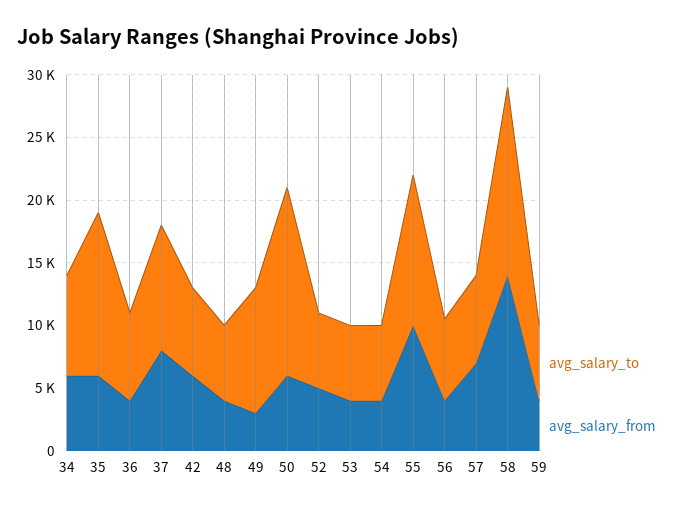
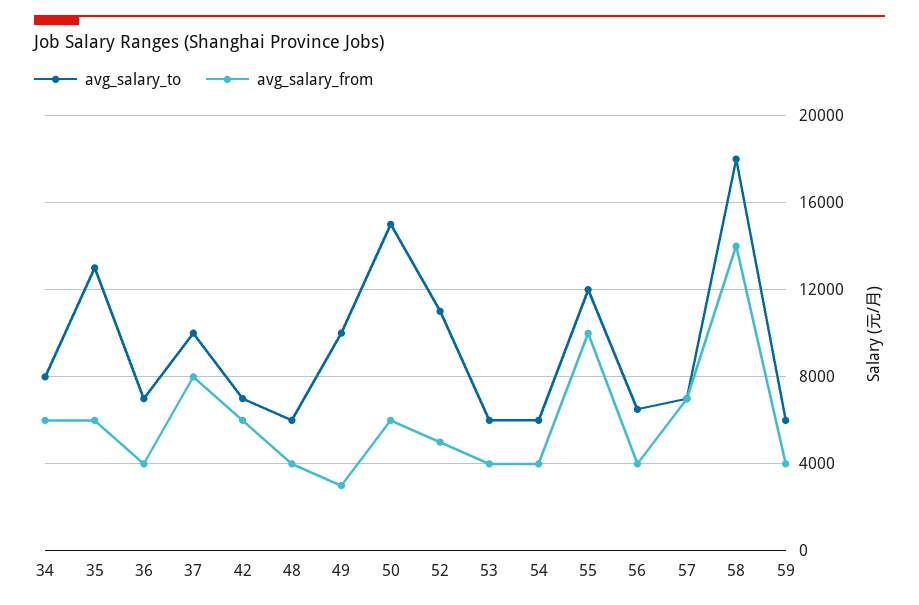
  {
    "avg_salary_to": {
      "34": 8000,
      "35": 13000,
      "36": 7000,
      "37": 10000,
      "42": 7000,
      "48": 6000,
      "49": 10000,
      "50": 15000,
-     "52": 6000,
+     "52": 11000,
      "53": 6000,
      "54": 6000,
      "55": 12000,
      "56": 6500,
      "57": 7000,
-     "58": 15000,
+     "58": 18000,
      "59": 6000
    },
    "avg_salary_from": {
      "34": 6000,
      "35": 6000,
      "36": 4000,
      "37": 8000,
      "42": 6000,
      "48": 4000,
      "49": 3000,
      "50": 6000,
      "52": 5000,
      "53": 4000,
      "54": 4000,
      "55": 10000,
      "56": 4000,
      "57": 7000,
      "58": 14000,
      "59": 4000
    }
  }

